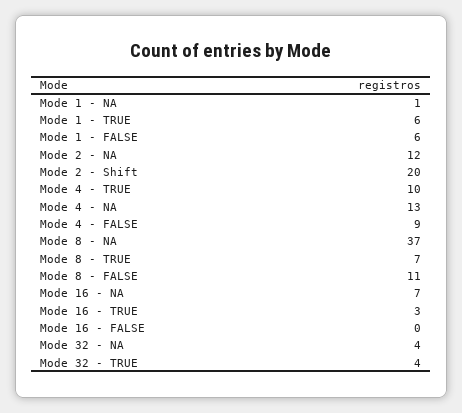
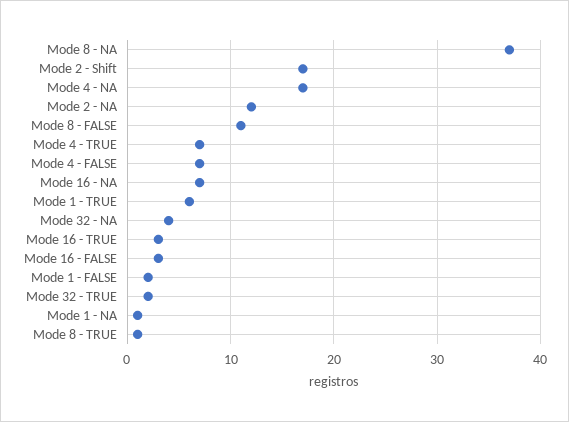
  {
    "Mode 1 - NA": 1,
    "Mode 1 - TRUE": 6,
-   "Mode 1 - FALSE": 6,
+   "Mode 1 - FALSE": 2,
    "Mode 2 - NA": 12,
-   "Mode 2 - Shift": 20,
+   "Mode 2 - Shift": 17,
-   "Mode 4 - TRUE": 10,
+   "Mode 4 - TRUE": 7,
-   "Mode 4 - NA": 13,
+   "Mode 4 - NA": 17,
-   "Mode 4 - FALSE": 9,
+   "Mode 4 - FALSE": 7,
    "Mode 8 - NA": 37,
-   "Mode 8 - TRUE": 7,
+   "Mode 8 - TRUE": 1,
    "Mode 8 - FALSE": 11,
    "Mode 16 - NA": 7,
    "Mode 16 - TRUE": 3,
-   "Mode 16 - FALSE": 0,
+   "Mode 16 - FALSE": 3,
    "Mode 32 - NA": 4,
-   "Mode 32 - TRUE": 4
+   "Mode 32 - TRUE": 2
  }

